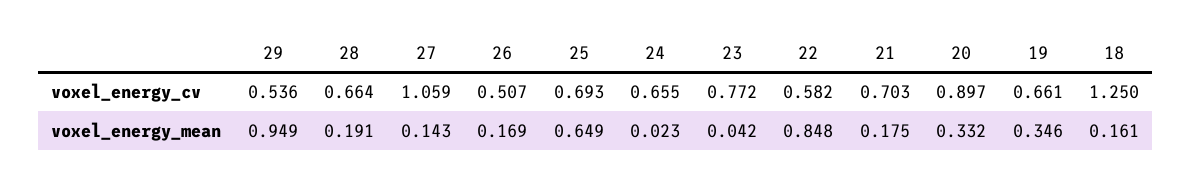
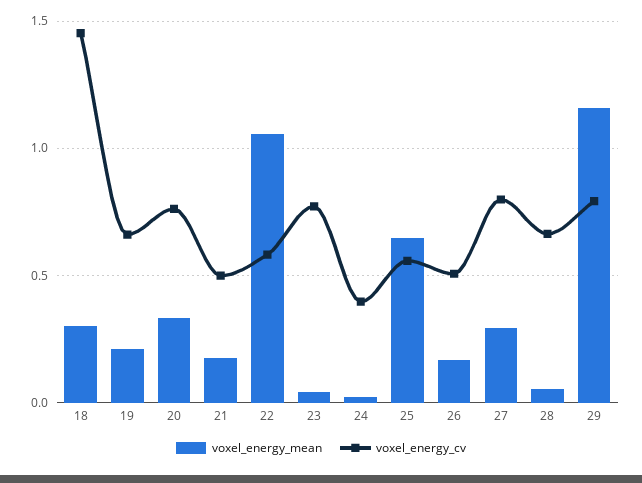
  {
    "voxel_energy_cv": {
-     "29": 0.536,
+     "29": 0.8,
      "28": 0.664,
-     "27": 1.059,
+     "27": 0.8,
      "26": 0.507,
-     "25": 0.693,
+     "25": 0.55,
-     "24": 0.655,
+     "24": 0.4,
      "23": 0.772,
      "22": 0.582,
-     "21": 0.703,
+     "21": 0.5,
-     "20": 0.897,
+     "20": 0.75,
      "19": 0.661,
-     "18": 1.25
+     "18": 1.45
    },
    "voxel_energy_mean": {
-     "29": 0.949,
+     "29": 1.15,
-     "28": 0.191,
+     "28": 0.05,
-     "27": 0.143,
+     "27": 0.3,
      "26": 0.169,
      "25": 0.649,
      "24": 0.023,
      "23": 0.042,
-     "22": 0.848,
+     "22": 1.05,
      "21": 0.175,
      "20": 0.332,
-     "19": 0.346,
+     "19": 0.2,
-     "18": 0.161
+     "18": 0.3
    }
  }

